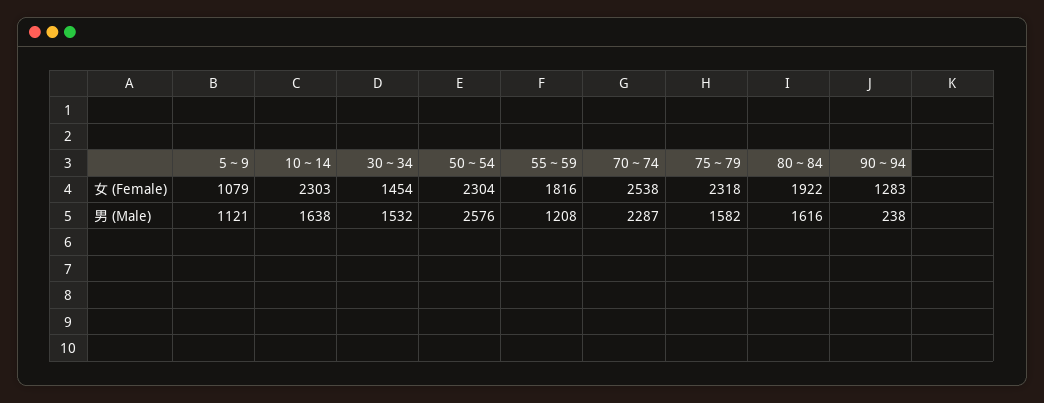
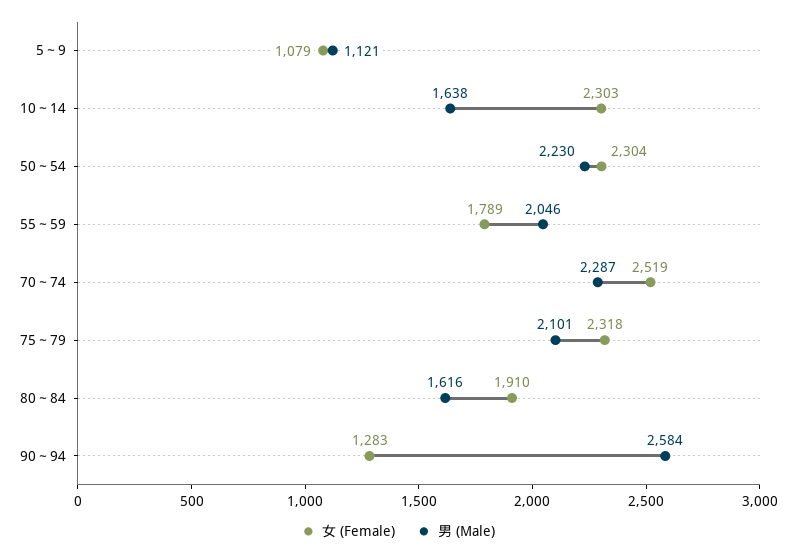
  {
    "女 (Female)": {
      "5～9": 1079,
      "10～14": 2303,
-     "30～34": 1454,
      "50～54": 2304,
-     "55～59": 1816,
+     "55～59": 1789,
-     "70～74": 2538,
+     "70～74": 2519,
      "75～79": 2318,
-     "80～84": 1922,
+     "80～84": 1910,
      "90～94": 1283
    },
    "男 (Male)": {
      "5～9": 1121,
      "10～14": 1638,
-     "30～34": 1532,
-     "50～54": 2576,
+     "50～54": 2230,
-     "55～59": 1208,
+     "55～59": 2046,
      "70～74": 2287,
-     "75～79": 1582,
+     "75～79": 2101,
      "80～84": 1616,
-     "90～94": 238
+     "90～94": 2584
    }
  }

